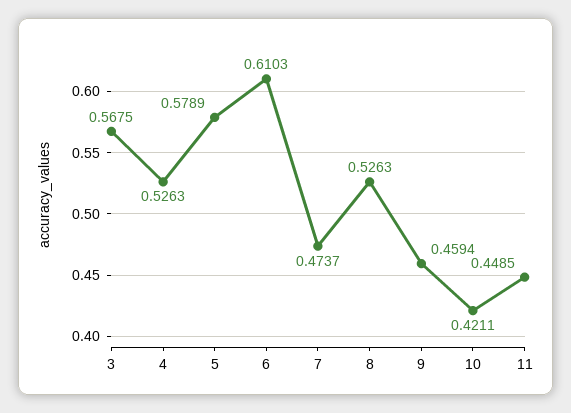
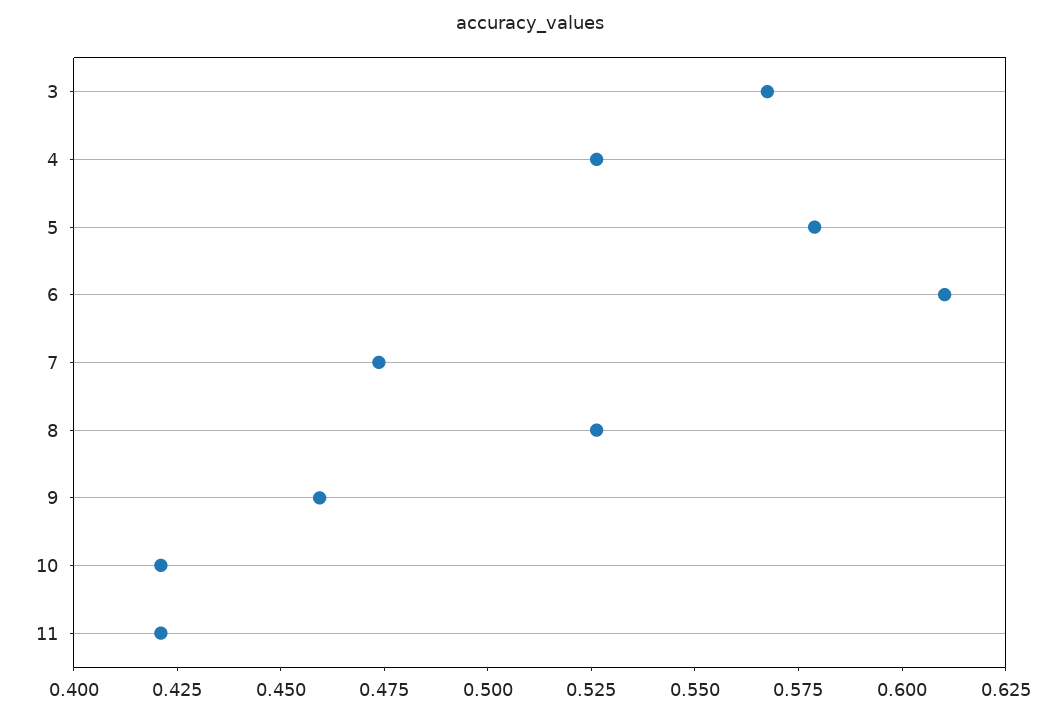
  {
    "3": 0.5675,
    "4": 0.5263,
    "5": 0.5789,
    "6": 0.6103,
    "7": 0.4737,
    "8": 0.5263,
    "9": 0.4594,
    "10": 0.4211,
-   "11": 0.4485
+   "11": 0.42
  }

